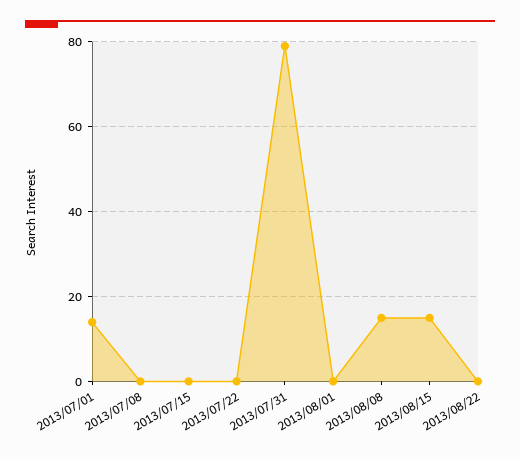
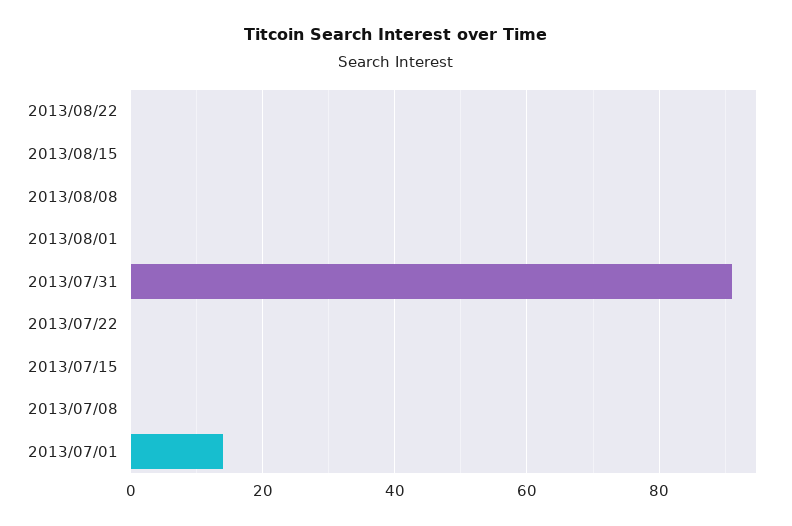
  {
    "2013/07/01": 15,
    "2013/07/08": 0,
    "2013/07/15": 0,
    "2013/07/22": 0,
-   "2013/07/31": 80,
+   "2013/07/31": 90,
    "2013/08/01": 0,
-   "2013/08/08": 15,
+   "2013/08/08": 0,
-   "2013/08/15": 15,
+   "2013/08/15": 0,
    "2013/08/22": 0
  }

